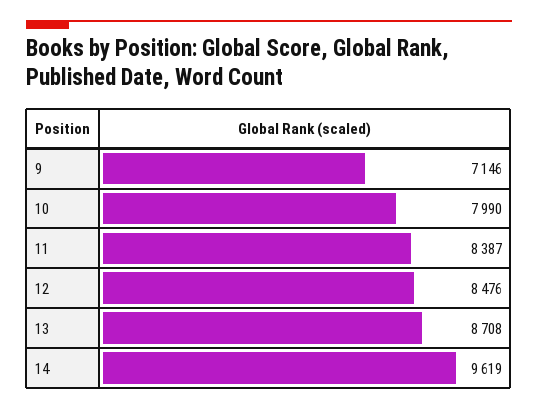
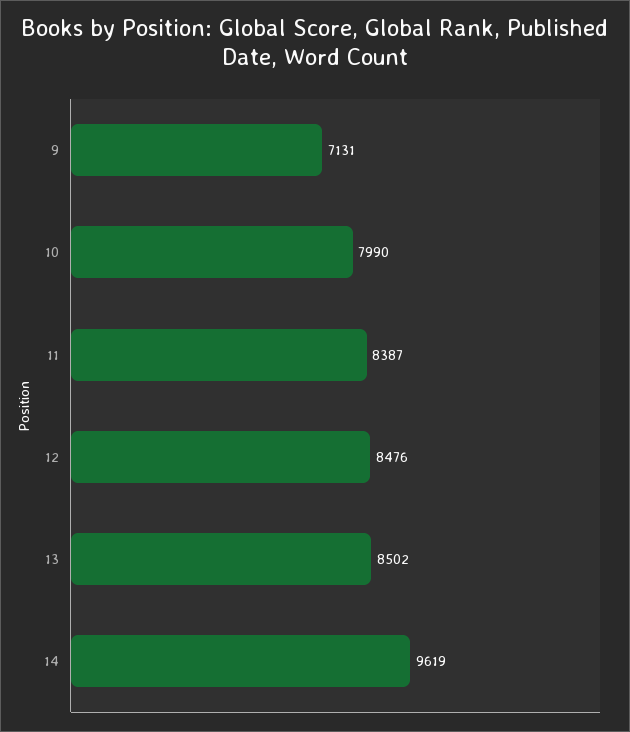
  {
-   "9": 7146,
+   "9": 7131,
    "10": 7990,
    "11": 8387,
    "12": 8476,
-   "13": 8708,
+   "13": 8502,
    "14": 9619
  }

